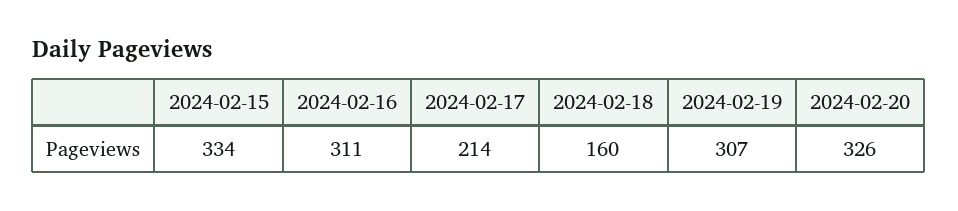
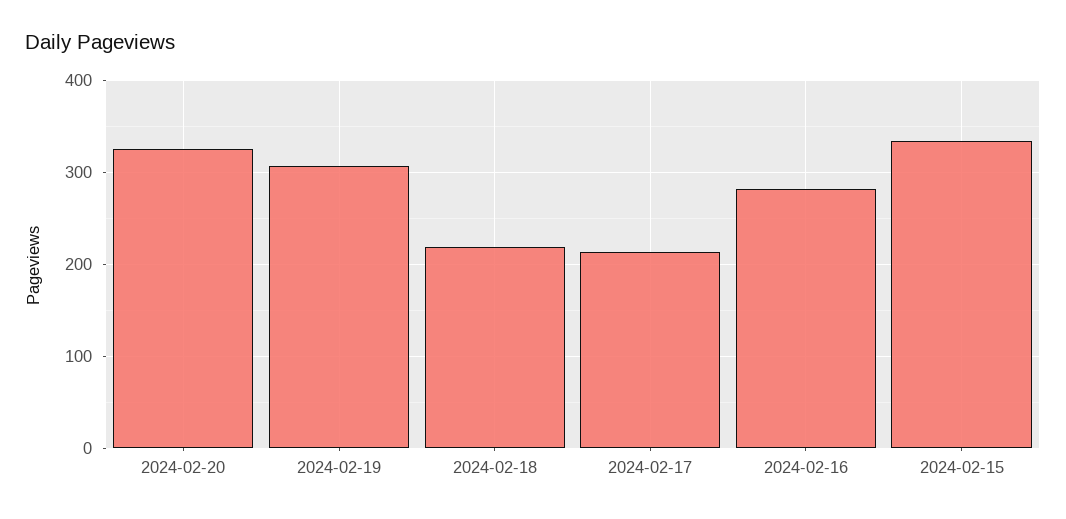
  {
    "2024-02-15": 334,
-   "2024-02-16": 311,
+   "2024-02-16": 280,
    "2024-02-17": 214,
-   "2024-02-18": 160,
+   "2024-02-18": 220,
    "2024-02-19": 307,
    "2024-02-20": 326
  }

